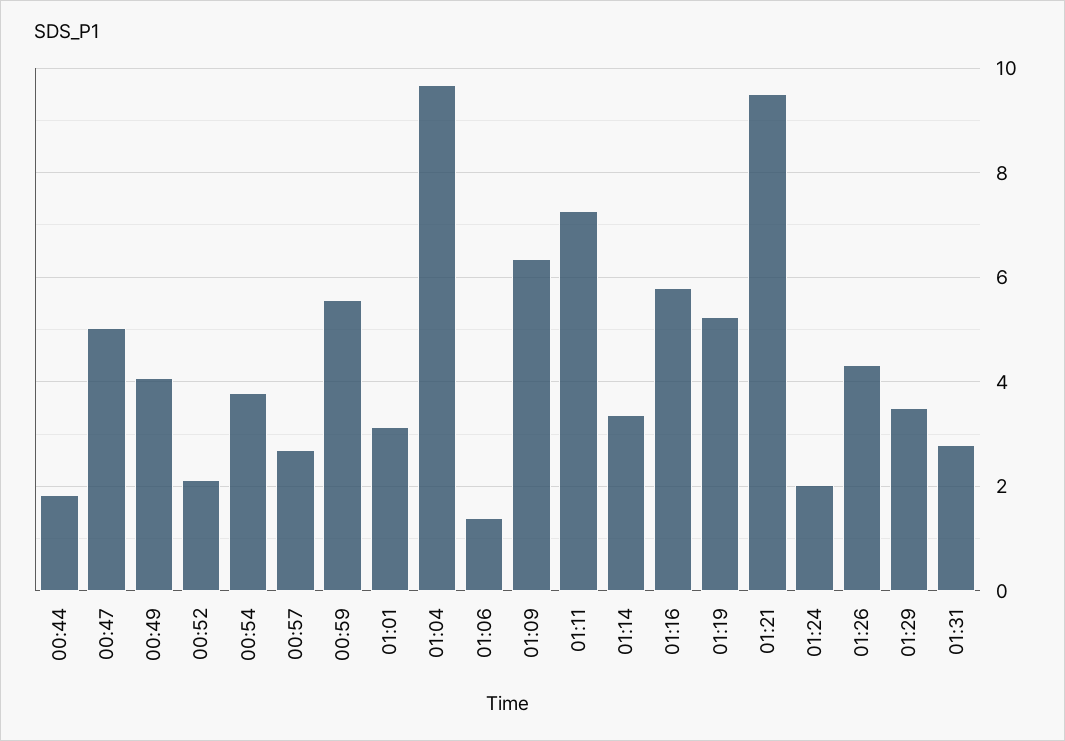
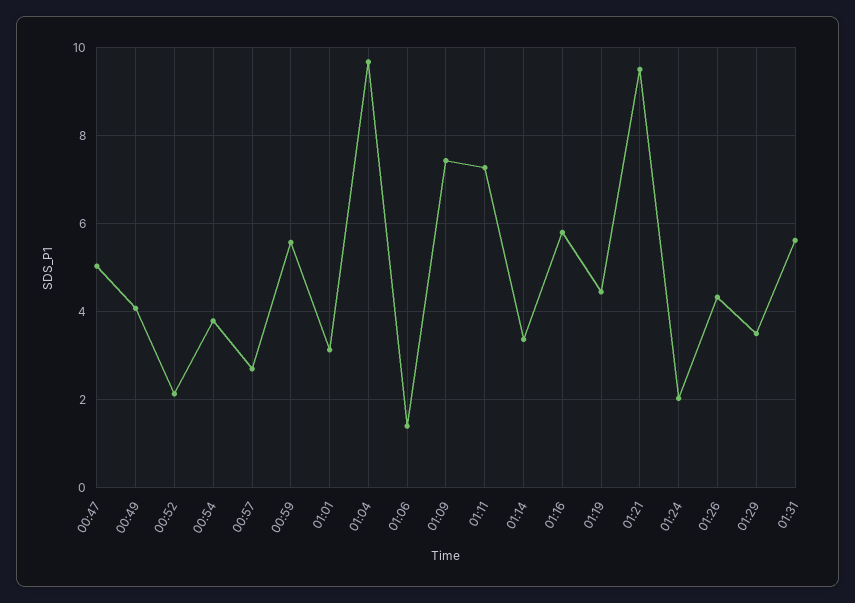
  {
-   "00:44": 1.8,
    "00:47": 5,
    "00:49": 4,
    "00:52": 2.2,
    "00:54": 3.8,
    "00:57": 2.8,
    "00:59": 5.6,
    "01:01": 3.2,
    "01:04": 9.6,
    "01:06": 1.4,
-   "01:09": 6.4,
+   "01:09": 7.4,
    "01:11": 7.2,
    "01:14": 3.4,
    "01:16": 5.8,
-   "01:19": 5.2,
+   "01:19": 4.4,
    "01:21": 9.6,
    "01:24": 2,
    "01:26": 4.4,
    "01:29": 3.6,
-   "01:31": 2.8
+   "01:31": 5.6
  }

